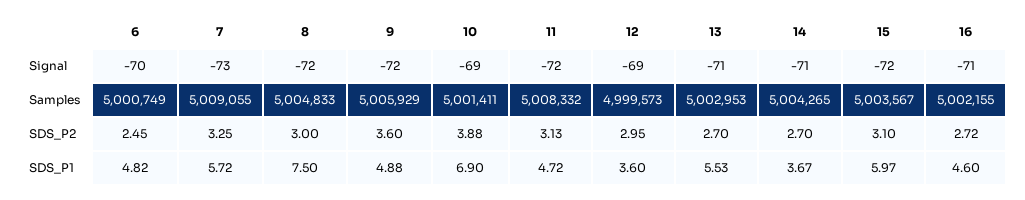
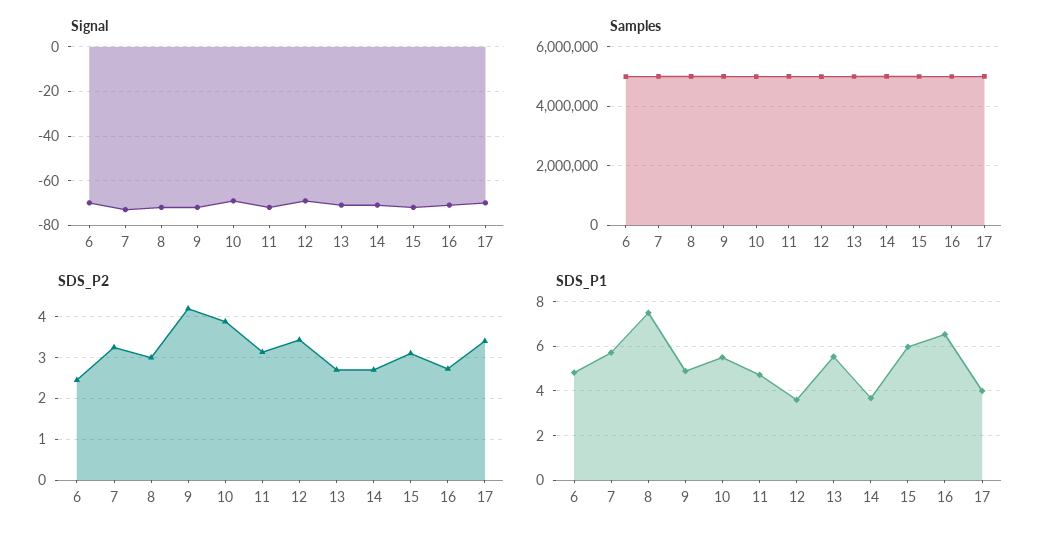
  {
    "Signal": {
      "6": -70,
      "7": -73,
      "8": -72,
      "9": -72,
      "10": -69,
      "11": -72,
      "12": -69,
      "13": -71,
      "14": -71,
      "15": -72,
-     "16": -71
+     "16": -71,
+     "17": -70
    },
    "Samples": {
      "6": 5000749,
      "7": 5009055,
      "8": 5004833,
      "9": 5005929,
      "10": 5001411,
      "11": 5008332,
      "12": 4999573,
      "13": 5002953,
      "14": 5004265,
      "15": 5003567,
-     "16": 5002155
+     "16": 5002155,
+     "17": 5000000
    },
    "SDS_P2": {
      "6": 2.45,
      "7": 3.25,
      "8": 3,
-     "9": 3.6,
+     "9": 4.2,
      "10": 3.88,
      "11": 3.13,
-     "12": 2.95,
+     "12": 3.4,
      "13": 2.7,
      "14": 2.7,
      "15": 3.1,
-     "16": 2.72
+     "16": 2.72,
+     "17": 3.4
    },
    "SDS_P1": {
      "6": 4.82,
      "7": 5.72,
      "8": 7.5,
      "9": 4.88,
-     "10": 6.9,
+     "10": 5.5,
      "11": 4.72,
      "12": 3.6,
      "13": 5.53,
      "14": 3.67,
      "15": 5.97,
-     "16": 4.6
+     "16": 6.5,
+     "17": 4
    }
  }

